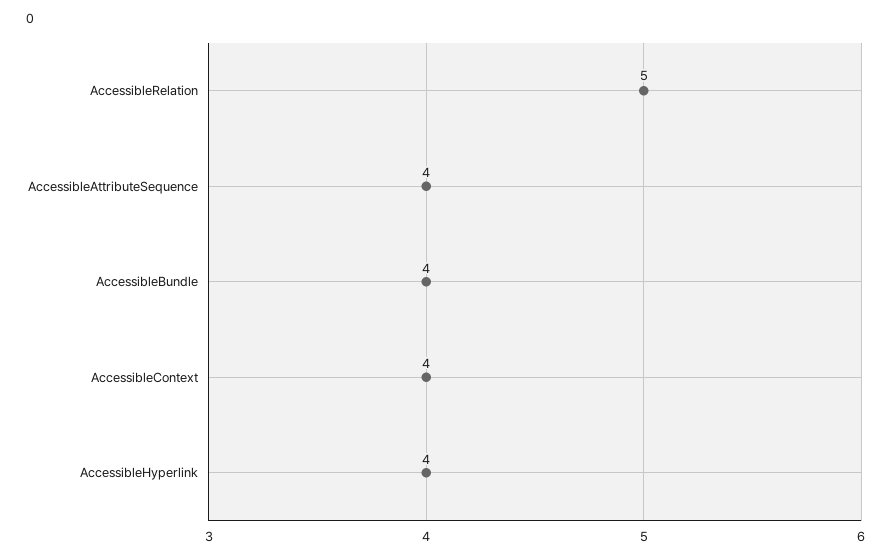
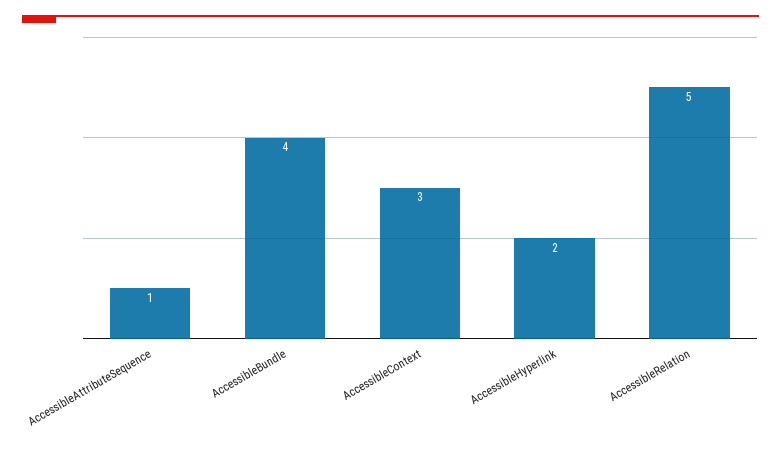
  {
    "AccessibleRelation": 5,
-   "AccessibleAttributeSequence": 4,
+   "AccessibleAttributeSequence": 1,
    "AccessibleBundle": 4,
-   "AccessibleContext": 4,
+   "AccessibleContext": 3,
-   "AccessibleHyperlink": 4
+   "AccessibleHyperlink": 2
  }

